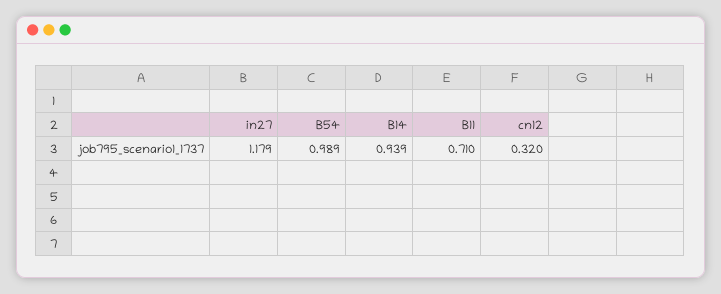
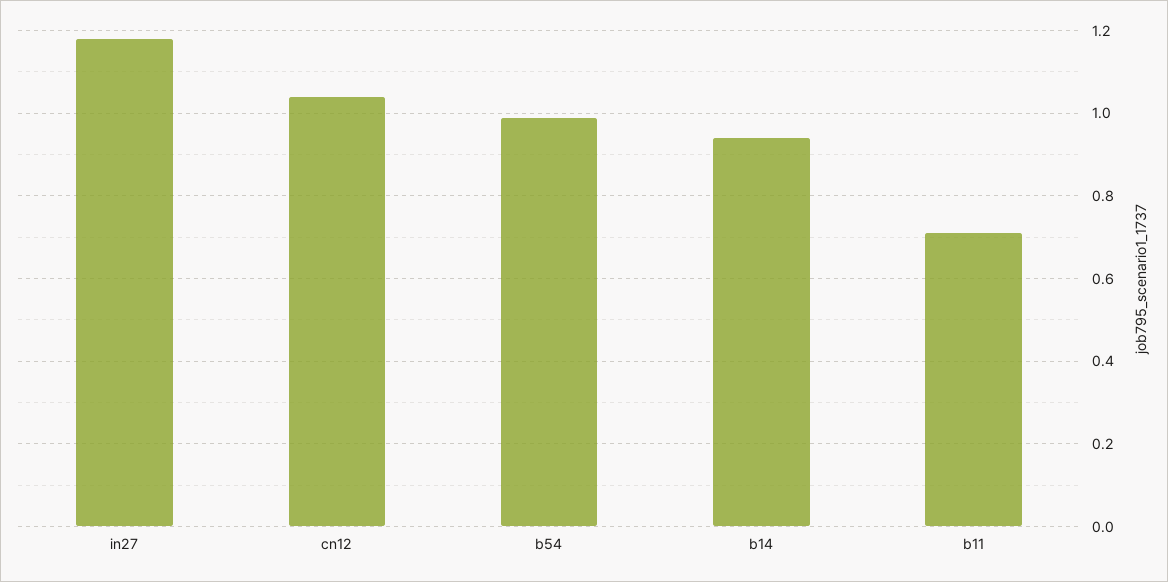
  {
    "in27": 1.179,
    "B54": 0.989,
    "B14": 0.939,
    "B11": 0.71,
-   "cn12": 0.32
+   "cn12": 1.04
  }

